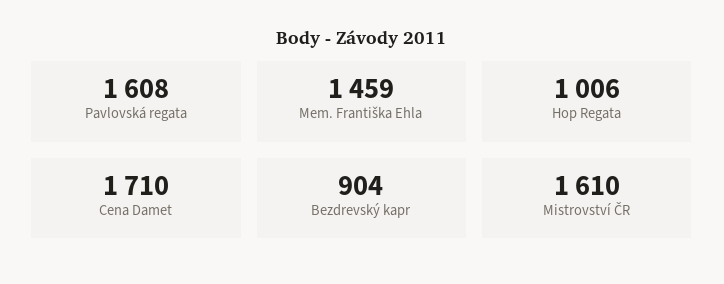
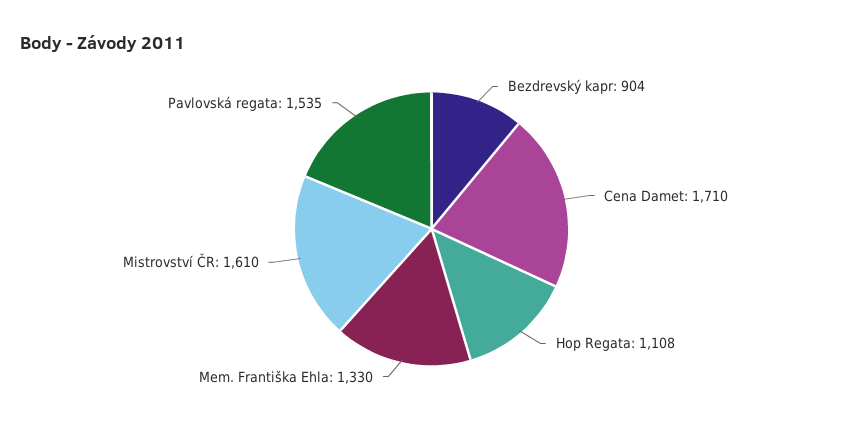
  {
-   "Pavlovská regata": 1608,
+   "Pavlovská regata": 1535,
-   "Mem. Františka Ehla": 1459,
+   "Mem. Františka Ehla": 1330,
-   "Hop Regata": 1006,
+   "Hop Regata": 1108,
    "Cena Damet": 1710,
    "Bezdrevský kapr": 904,
    "Mistrovství ČR": 1610
  }

